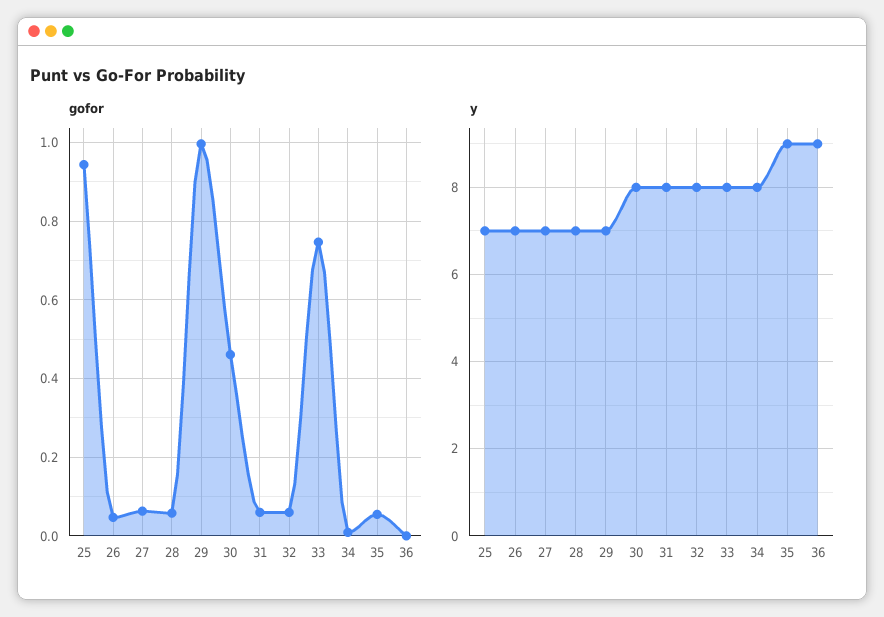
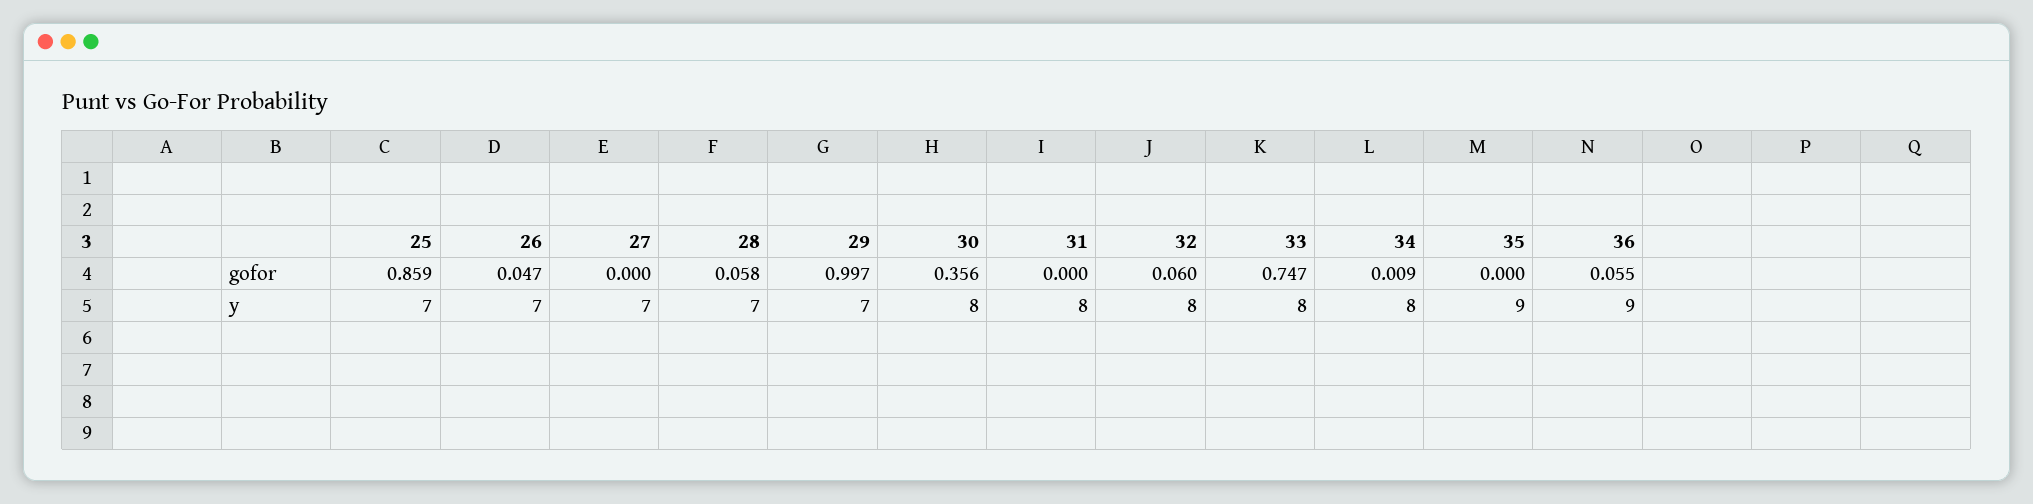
  {
    "gofor": {
-     "25": 0.94,
+     "25": 0.859,
      "26": 0.047,
-     "27": 0.06,
+     "27": 0,
      "28": 0.058,
      "29": 0.997,
-     "30": 0.46,
+     "30": 0.356,
-     "31": 0.06,
+     "31": 0,
      "32": 0.06,
      "33": 0.747,
      "34": 0.009,
-     "35": 0.06,
+     "35": 0,
-     "36": 0
+     "36": 0.055
    },
    "y": {
      "25": 7,
      "26": 7,
      "27": 7,
      "28": 7,
      "29": 7,
      "30": 8,
      "31": 8,
      "32": 8,
      "33": 8,
      "34": 8,
      "35": 9,
      "36": 9
    }
  }

